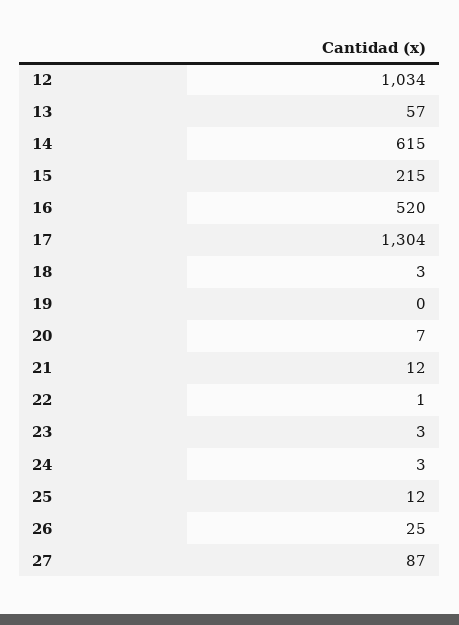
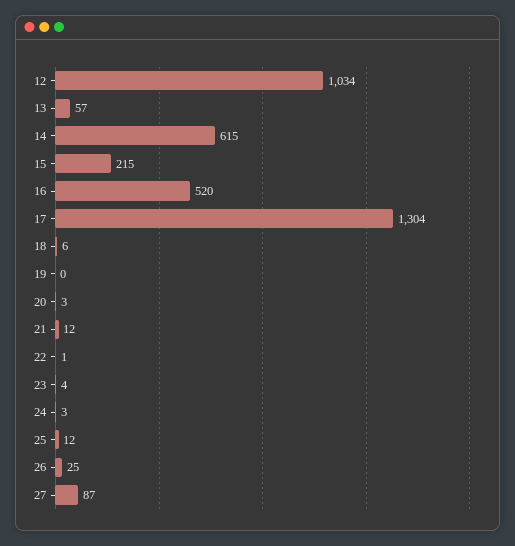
  {
    "12": 1034,
    "13": 57,
    "14": 615,
    "15": 215,
    "16": 520,
    "17": 1304,
-   "18": 3,
+   "18": 6,
    "19": 0,
-   "20": 7,
+   "20": 3,
    "21": 12,
    "22": 1,
-   "23": 3,
+   "23": 4,
    "24": 3,
    "25": 12,
    "26": 25,
    "27": 87
  }

